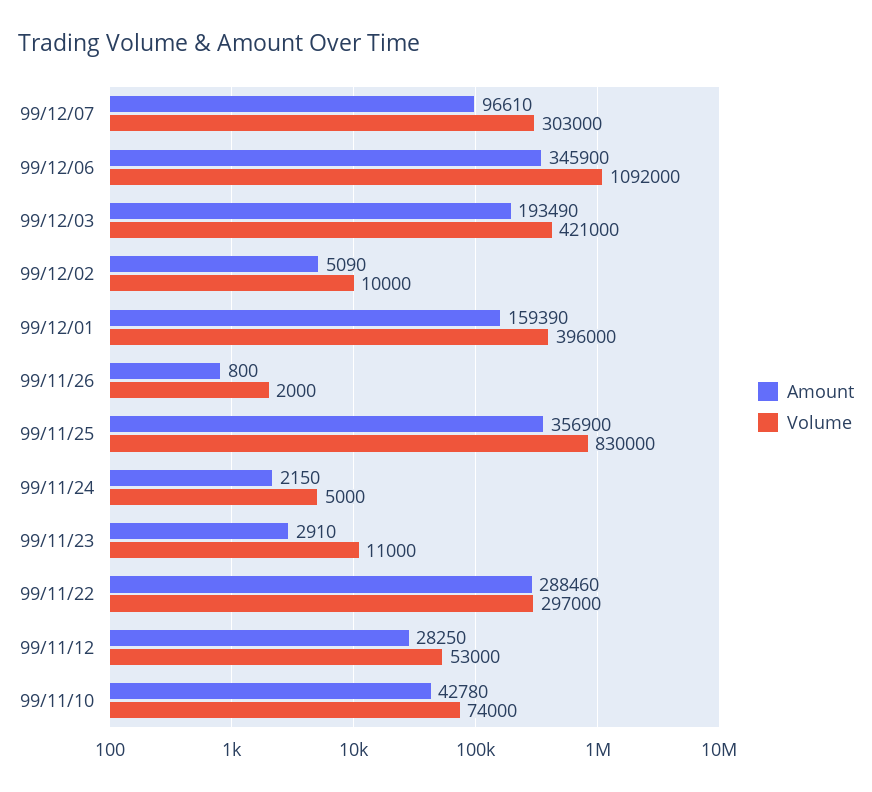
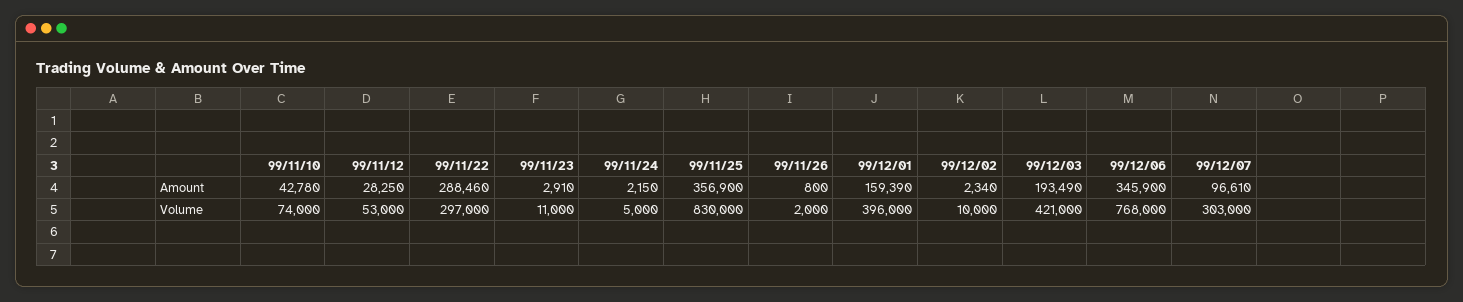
  {
    "Amount": {
      "99/12/07": 96610,
      "99/12/06": 345900,
      "99/12/03": 193490,
-     "99/12/02": 5090,
+     "99/12/02": 2340,
      "99/12/01": 159390,
      "99/11/26": 800,
      "99/11/25": 356900,
      "99/11/24": 2150,
      "99/11/23": 2910,
      "99/11/22": 288460,
      "99/11/12": 28250,
      "99/11/10": 42780
    },
    "Volume": {
      "99/12/07": 303000,
-     "99/12/06": 1092000,
+     "99/12/06": 768000,
      "99/12/03": 421000,
      "99/12/02": 10000,
      "99/12/01": 396000,
      "99/11/26": 2000,
      "99/11/25": 830000,
      "99/11/24": 5000,
      "99/11/23": 11000,
      "99/11/22": 297000,
      "99/11/12": 53000,
      "99/11/10": 74000
    }
  }

